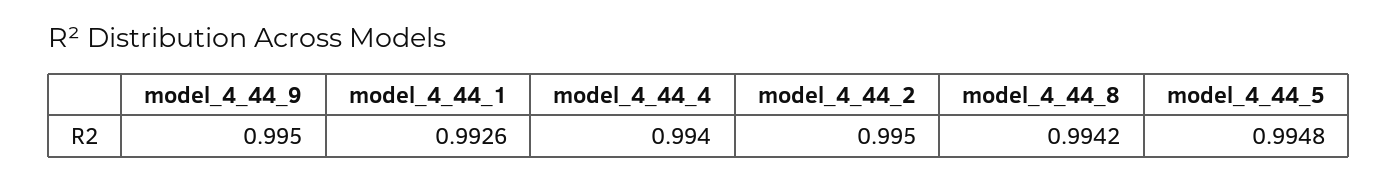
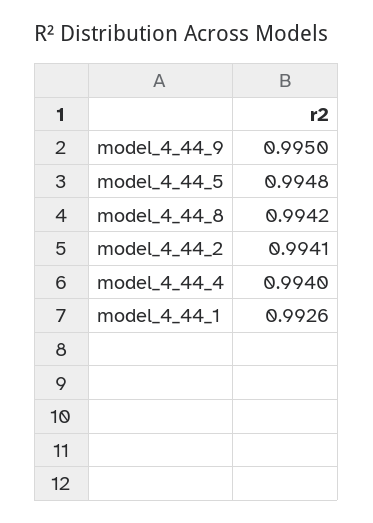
  {
    "model_4_44_9": 0.995,
    "model_4_44_1": 0.9926,
    "model_4_44_4": 0.994,
-   "model_4_44_2": 0.995,
+   "model_4_44_2": 0.9941,
    "model_4_44_8": 0.9942,
    "model_4_44_5": 0.9948
  }

